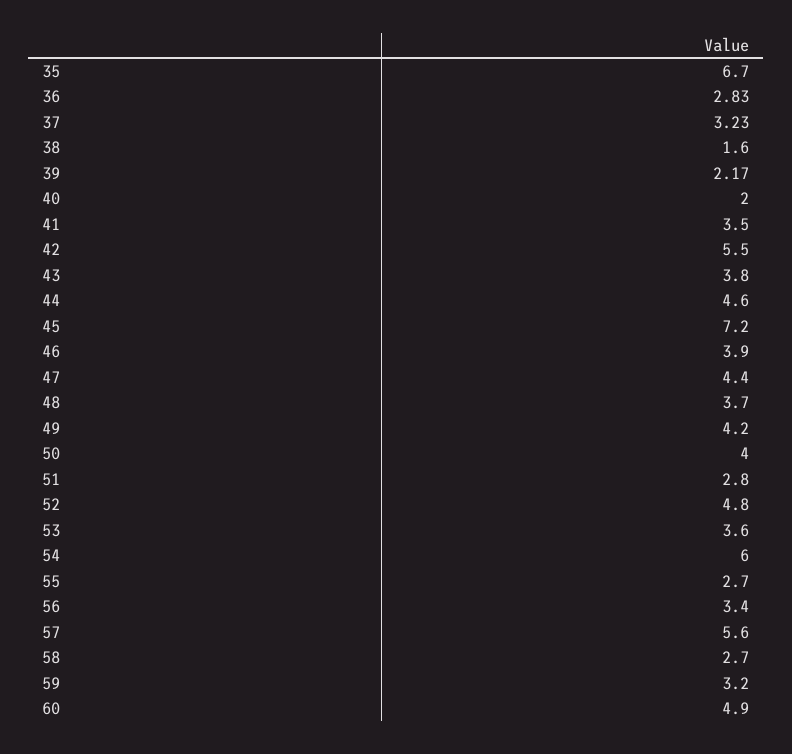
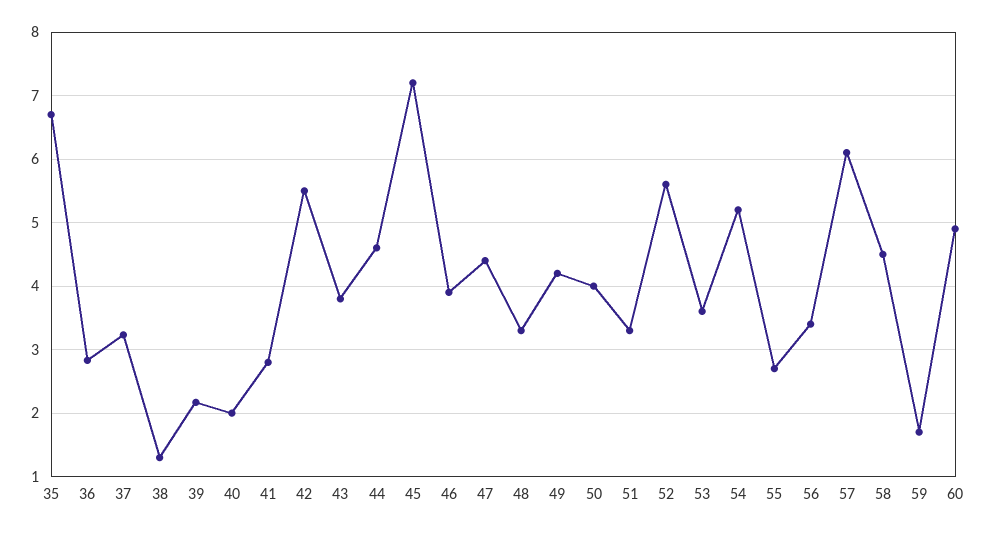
  {
    "35": 6.7,
    "36": 2.83,
    "37": 3.23,
-   "38": 1.6,
+   "38": 1.3,
    "39": 2.17,
    "40": 2,
-   "41": 3.5,
+   "41": 2.8,
    "42": 5.5,
    "43": 3.8,
    "44": 4.6,
    "45": 7.2,
    "46": 3.9,
    "47": 4.4,
-   "48": 3.7,
+   "48": 3.3,
    "49": 4.2,
    "50": 4,
-   "51": 2.8,
+   "51": 3.3,
-   "52": 4.8,
+   "52": 5.6,
    "53": 3.6,
-   "54": 6,
+   "54": 5.2,
    "55": 2.7,
    "56": 3.4,
-   "57": 5.6,
+   "57": 6.1,
-   "58": 2.7,
+   "58": 4.5,
-   "59": 3.2,
+   "59": 1.7,
    "60": 4.9
  }

